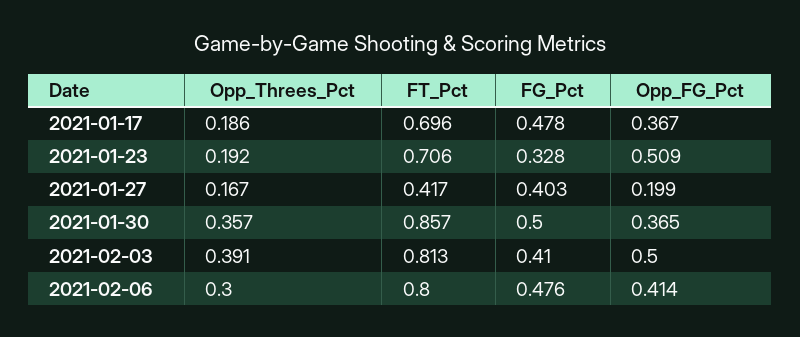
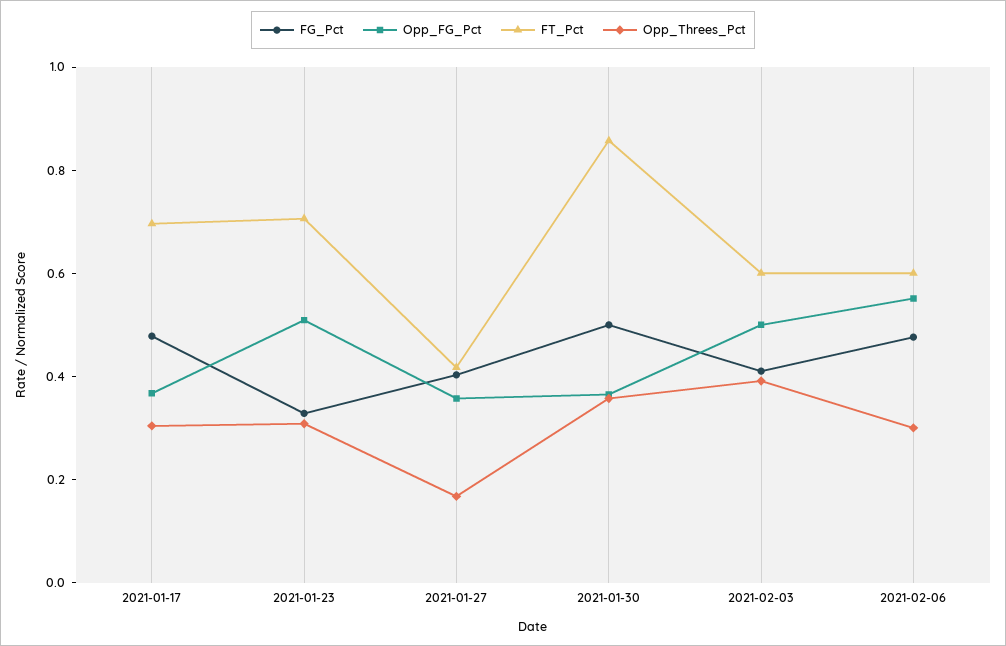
  {
    "Opp_Threes_Pct": {
-     "2021-01-17": 0.186,
+     "2021-01-17": 0.3,
-     "2021-01-23": 0.192,
+     "2021-01-23": 0.3,
      "2021-01-27": 0.167,
      "2021-01-30": 0.357,
      "2021-02-03": 0.391,
      "2021-02-06": 0.3
    },
    "FT_Pct": {
      "2021-01-17": 0.696,
      "2021-01-23": 0.706,
      "2021-01-27": 0.417,
      "2021-01-30": 0.857,
-     "2021-02-03": 0.813,
+     "2021-02-03": 0.6,
-     "2021-02-06": 0.8
+     "2021-02-06": 0.6
    },
    "FG_Pct": {
      "2021-01-17": 0.478,
      "2021-01-23": 0.328,
      "2021-01-27": 0.403,
      "2021-01-30": 0.5,
      "2021-02-03": 0.41,
      "2021-02-06": 0.476
    },
    "Opp_FG_Pct": {
      "2021-01-17": 0.367,
      "2021-01-23": 0.509,
-     "2021-01-27": 0.199,
+     "2021-01-27": 0.35,
      "2021-01-30": 0.365,
      "2021-02-03": 0.5,
-     "2021-02-06": 0.414
+     "2021-02-06": 0.55
    }
  }

